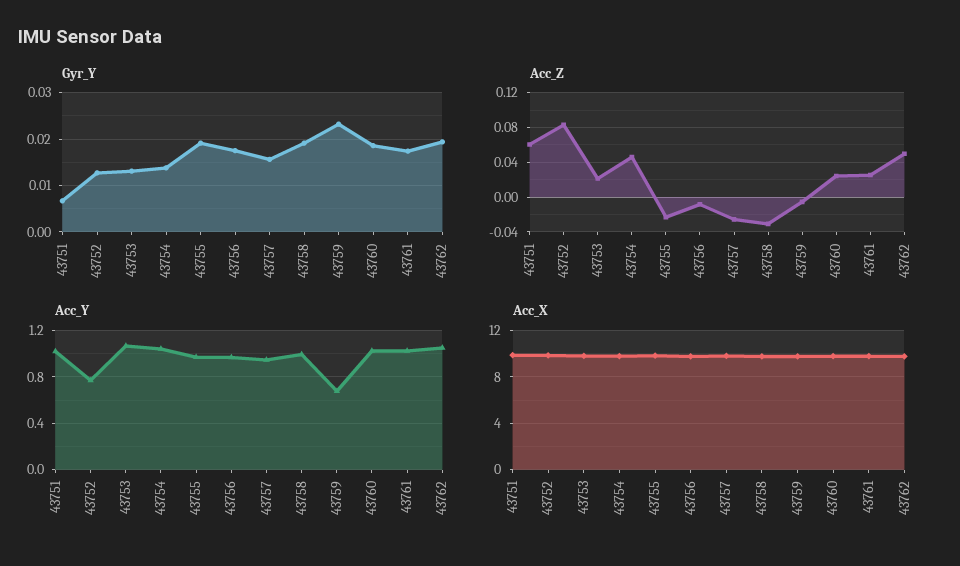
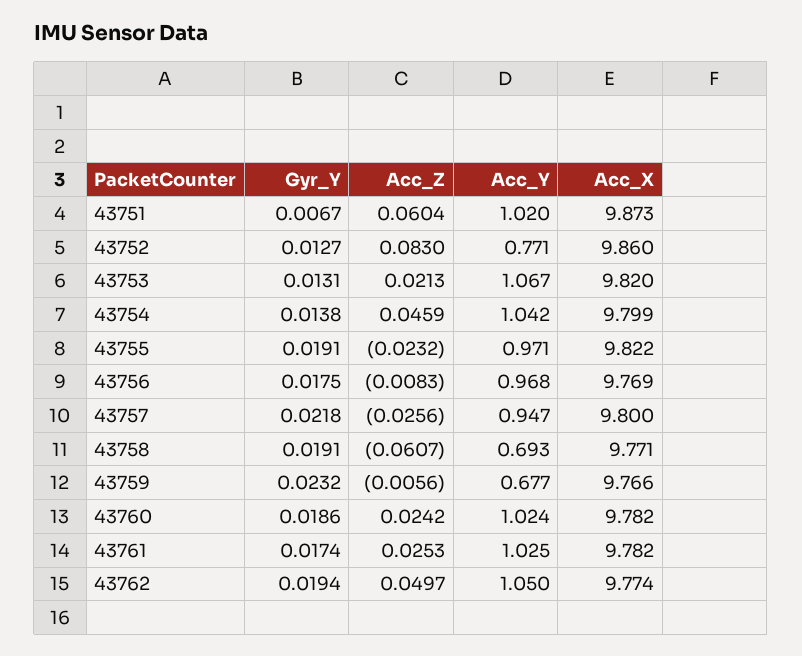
  {
    "Gyr_Y": {
      "43751": 0.0067,
      "43752": 0.0127,
      "43753": 0.0131,
      "43754": 0.0138,
      "43755": 0.0191,
      "43756": 0.0175,
-     "43757": 0.016,
+     "43757": 0.0218,
      "43758": 0.0191,
      "43759": 0.0232,
      "43760": 0.0186,
      "43761": 0.0174,
      "43762": 0.0194
    },
    "Acc_Z": {
      "43751": 0.0604,
      "43752": 0.083,
      "43753": 0.0213,
      "43754": 0.0459,
      "43755": -0.0232,
      "43756": -0.0083,
      "43757": -0.0256,
-     "43758": -0.03,
+     "43758": -0.0607,
      "43759": -0.0056,
      "43760": 0.0242,
      "43761": 0.0253,
      "43762": 0.0497
    },
    "Acc_Y": {
      "43751": 1.02,
      "43752": 0.771,
      "43753": 1.067,
      "43754": 1.042,
      "43755": 0.971,
      "43756": 0.968,
      "43757": 0.947,
-     "43758": 1,
+     "43758": 0.693,
      "43759": 0.677,
      "43760": 1.024,
      "43761": 1.025,
      "43762": 1.05
    },
    "Acc_X": {
      "43751": 9.873,
      "43752": 9.86,
      "43753": 9.82,
      "43754": 9.799,
      "43755": 9.822,
      "43756": 9.769,
      "43757": 9.8,
      "43758": 9.771,
      "43759": 9.766,
      "43760": 9.782,
      "43761": 9.782,
      "43762": 9.774
    }
  }

